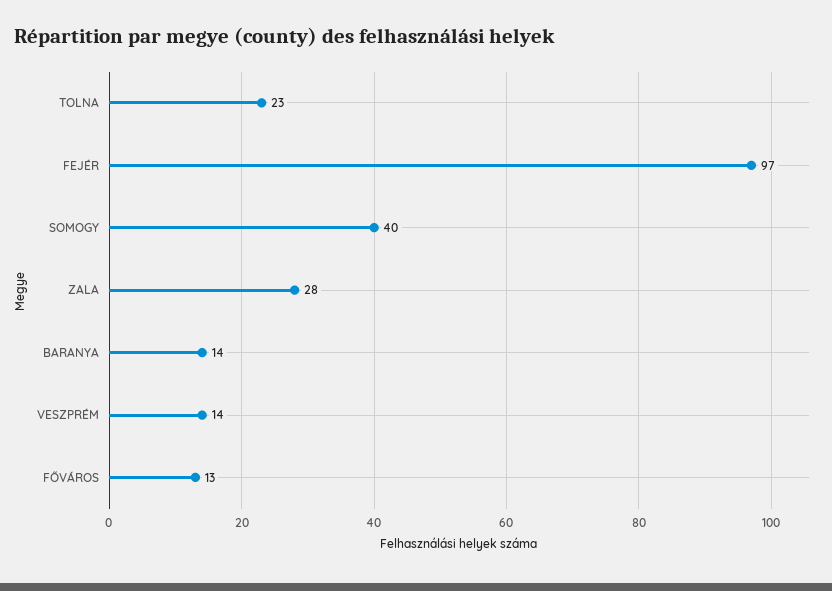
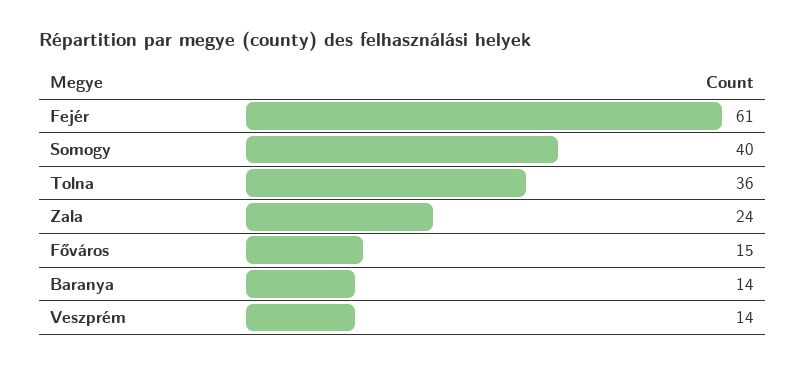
  {
-   "TOLNA": 23,
+   "TOLNA": 36,
-   "FEJÉR": 97,
+   "FEJÉR": 61,
    "SOMOGY": 40,
-   "ZALA": 28,
+   "ZALA": 24,
    "BARANYA": 14,
    "VESZPRÉM": 14,
-   "FŐVÁROS": 13
+   "FŐVÁROS": 15
  }

